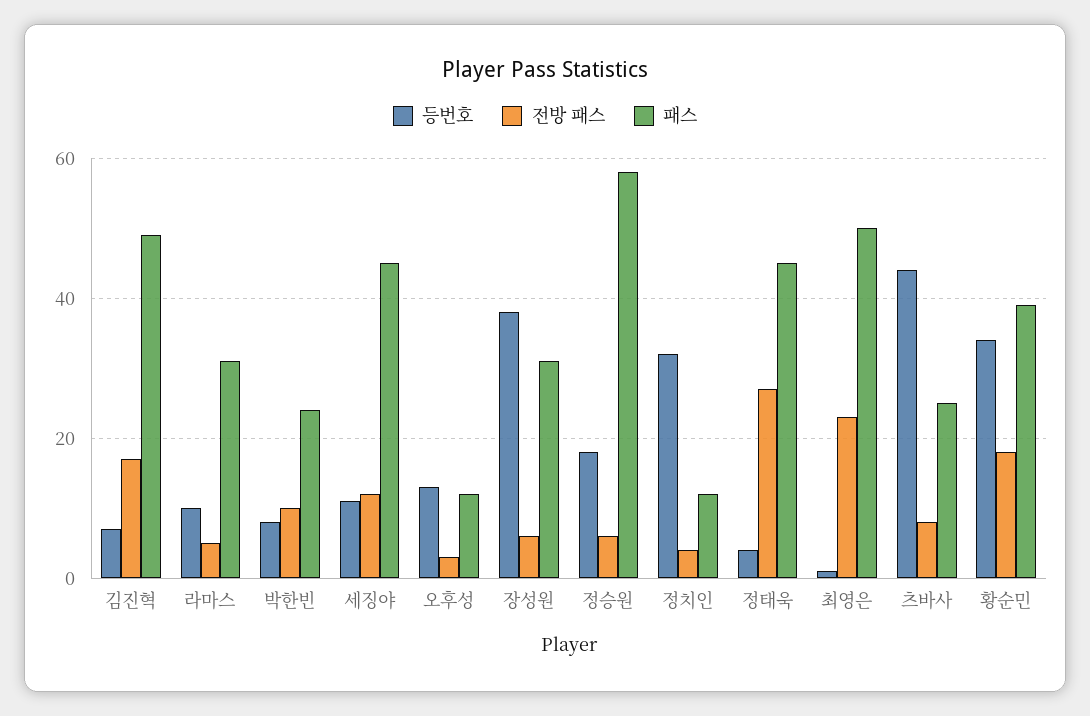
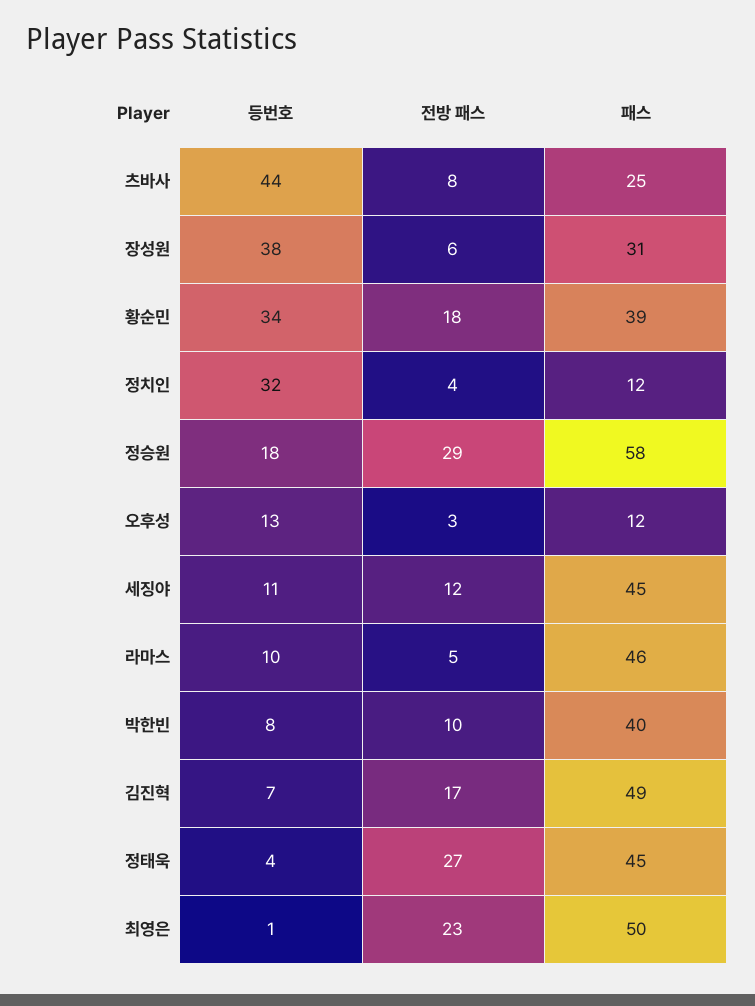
  {
    "등번호": {
      "김진혁": 7,
      "라마스": 10,
      "박한빈": 8,
      "세징야": 11,
      "오후성": 13,
      "장성원": 38,
      "정승원": 18,
      "정치인": 32,
      "정태욱": 4,
      "최영은": 1,
      "츠바사": 44,
      "황순민": 34
    },
    "전방 패스": {
      "김진혁": 17,
      "라마스": 5,
      "박한빈": 10,
      "세징야": 12,
      "오후성": 3,
      "장성원": 6,
-     "정승원": 5,
+     "정승원": 29,
      "정치인": 4,
      "정태욱": 27,
      "최영은": 23,
      "츠바사": 8,
      "황순민": 18
    },
    "패스": {
      "김진혁": 49,
-     "라마스": 30,
+     "라마스": 46,
-     "박한빈": 25,
+     "박한빈": 40,
      "세징야": 45,
      "오후성": 12,
      "장성원": 31,
      "정승원": 58,
      "정치인": 12,
      "정태욱": 45,
      "최영은": 50,
      "츠바사": 25,
      "황순민": 39
    }
  }

